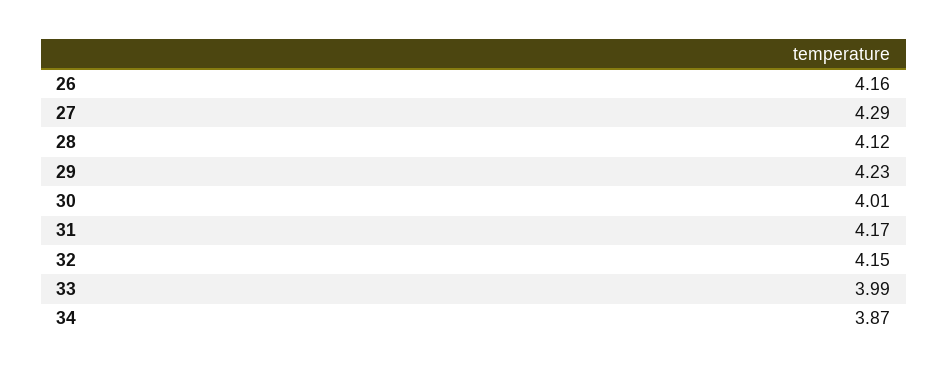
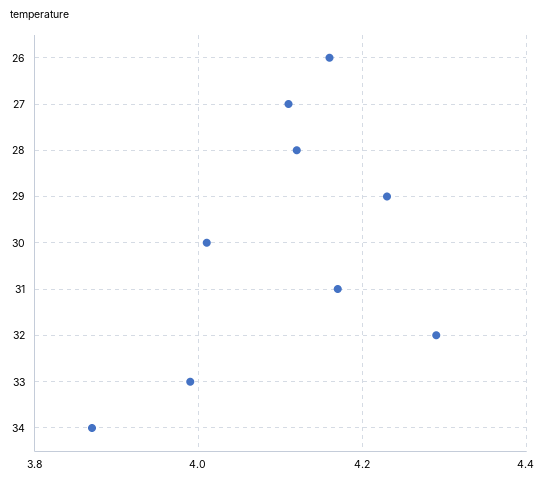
  {
    "26": 4.16,
-   "27": 4.29,
+   "27": 4.1,
    "28": 4.12,
    "29": 4.23,
    "30": 4.01,
    "31": 4.17,
-   "32": 4.15,
+   "32": 4.3,
    "33": 3.99,
    "34": 3.87
  }

